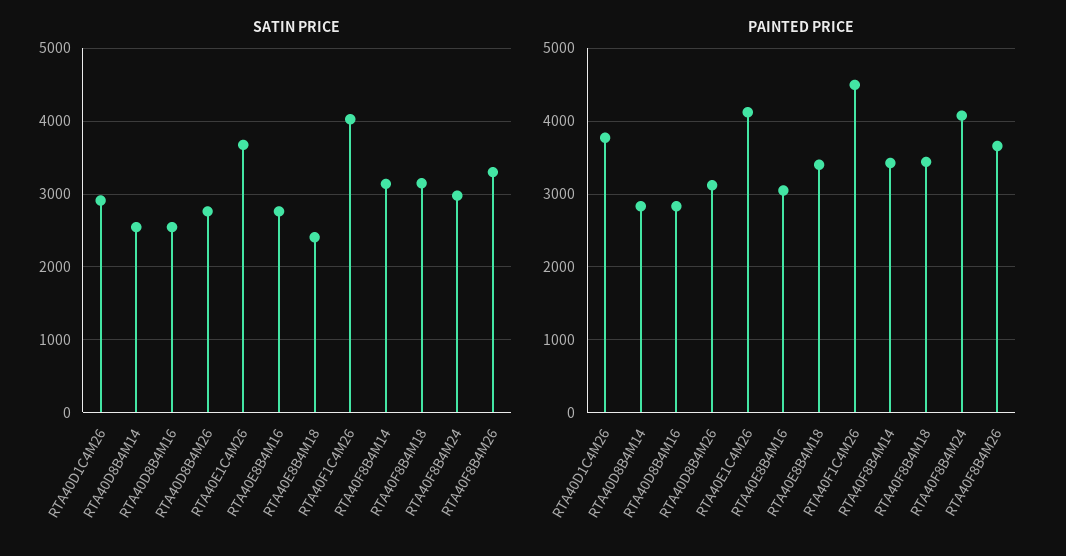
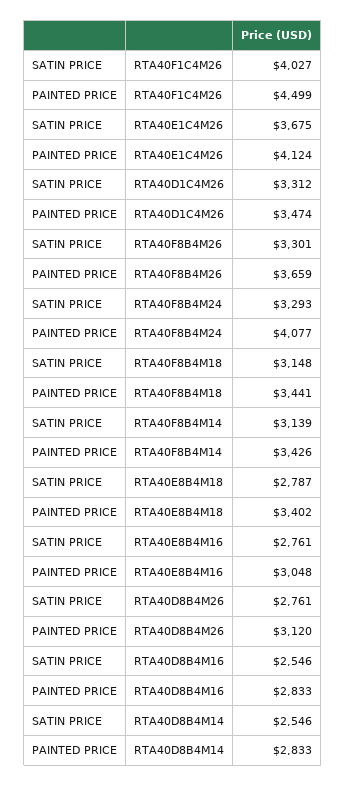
  {
    "SATIN PRICE": {
-     "RTA40D1C4M26": 2900,
+     "RTA40D1C4M26": 3312,
      "RTA40D8B4M14": 2546,
      "RTA40D8B4M16": 2546,
      "RTA40D8B4M26": 2761,
      "RTA40E1C4M26": 3675,
      "RTA40E8B4M16": 2761,
-     "RTA40E8B4M18": 2400,
+     "RTA40E8B4M18": 2787,
      "RTA40F1C4M26": 4027,
      "RTA40F8B4M14": 3139,
      "RTA40F8B4M18": 3148,
-     "RTA40F8B4M24": 3000,
+     "RTA40F8B4M24": 3293,
      "RTA40F8B4M26": 3301
    },
    "PAINTED PRICE": {
-     "RTA40D1C4M26": 3800,
+     "RTA40D1C4M26": 3474,
      "RTA40D8B4M14": 2833,
      "RTA40D8B4M16": 2833,
      "RTA40D8B4M26": 3120,
      "RTA40E1C4M26": 4124,
      "RTA40E8B4M16": 3048,
      "RTA40E8B4M18": 3402,
      "RTA40F1C4M26": 4499,
      "RTA40F8B4M14": 3426,
      "RTA40F8B4M18": 3441,
      "RTA40F8B4M24": 4077,
      "RTA40F8B4M26": 3659
    }
  }

